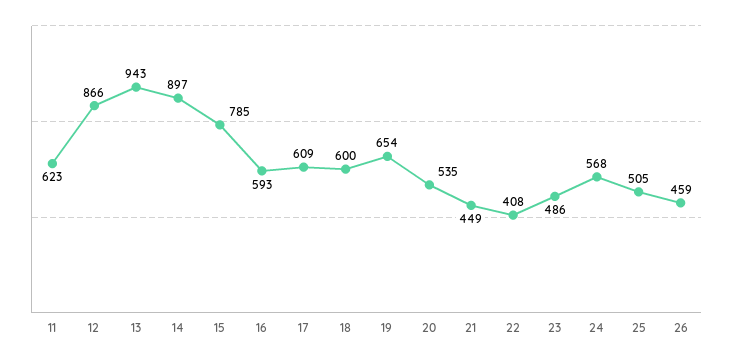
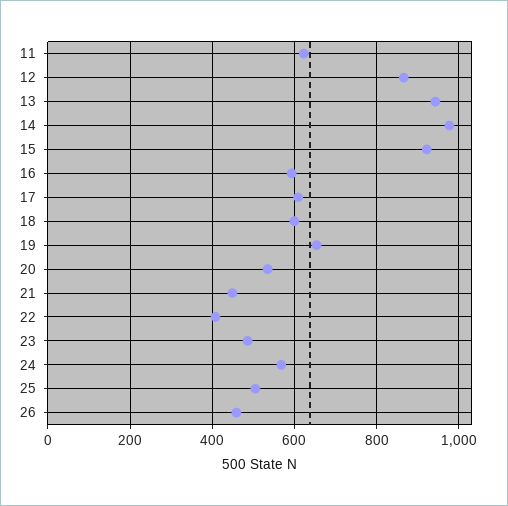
  {
    "11": 623,
    "12": 866,
    "13": 943,
-   "14": 897,
+   "14": 980,
-   "15": 785,
+   "15": 920,
    "16": 593,
    "17": 609,
    "18": 600,
    "19": 654,
    "20": 535,
    "21": 449,
    "22": 408,
    "23": 486,
    "24": 568,
    "25": 505,
    "26": 459
  }

